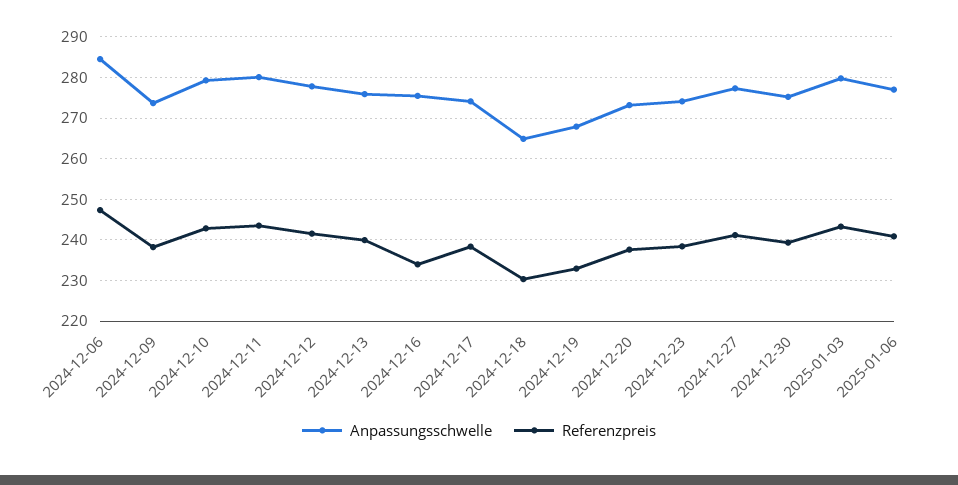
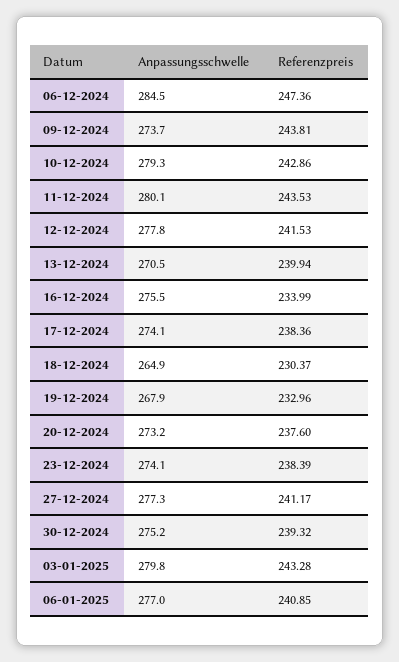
  {
    "Anpassungsschwelle": {
      "2024-12-06": 284.5,
      "2024-12-09": 273.7,
      "2024-12-10": 279.3,
      "2024-12-11": 280.1,
      "2024-12-12": 277.8,
-     "2024-12-13": 276,
+     "2024-12-13": 270.5,
      "2024-12-16": 275.5,
      "2024-12-17": 274.1,
      "2024-12-18": 264.9,
      "2024-12-19": 267.9,
      "2024-12-20": 273.2,
      "2024-12-23": 274.1,
      "2024-12-27": 277.3,
      "2024-12-30": 275.2,
      "2025-01-03": 279.8,
      "2025-01-06": 277
    },
    "Referenzpreis": {
      "2024-12-06": 247.36,
-     "2024-12-09": 238,
+     "2024-12-09": 243.81,
      "2024-12-10": 242.86,
      "2024-12-11": 243.53,
      "2024-12-12": 241.53,
      "2024-12-13": 239.94,
      "2024-12-16": 233.99,
      "2024-12-17": 238.36,
      "2024-12-18": 230.37,
      "2024-12-19": 232.96,
      "2024-12-20": 237.6,
      "2024-12-23": 238.39,
      "2024-12-27": 241.17,
      "2024-12-30": 239.32,
      "2025-01-03": 243.28,
      "2025-01-06": 240.85
    }
  }

